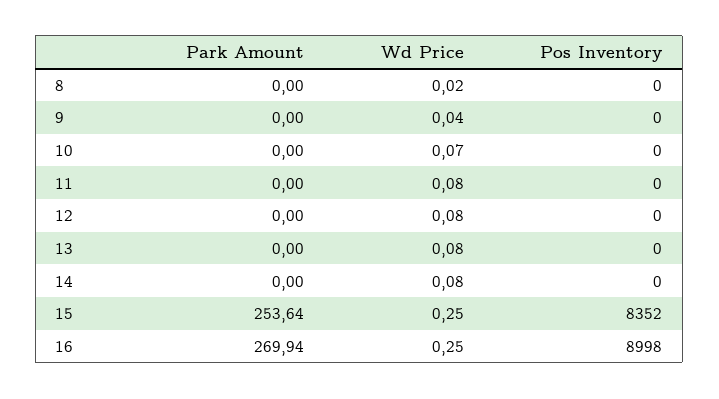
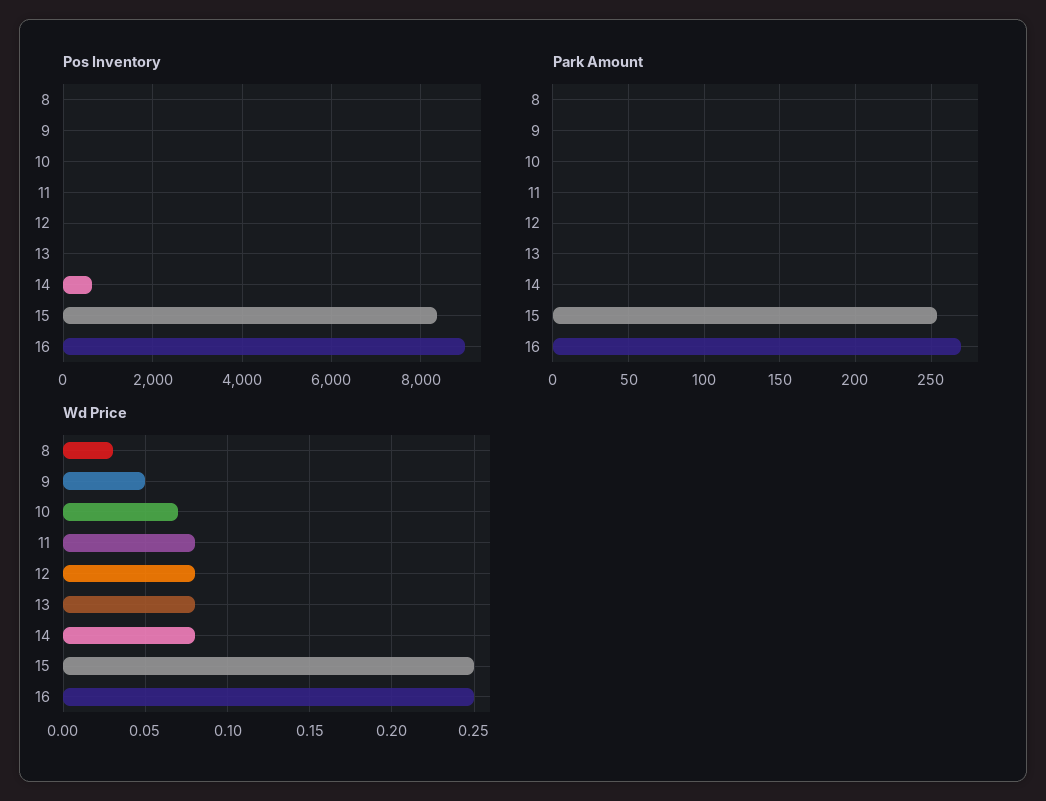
  {
    "Park Amount": {
      "8": 0,
      "9": 0,
      "10": 0,
      "11": 0,
      "12": 0,
      "13": 0,
      "14": 0,
      "15": 253.64,
      "16": 269.94
    },
    "Wd Price": {
-     "8": 0.02,
+     "8": 0.03,
-     "9": 0.04,
+     "9": 0.05,
      "10": 0.07,
      "11": 0.08,
      "12": 0.08,
      "13": 0.08,
      "14": 0.08,
      "15": 0.25,
      "16": 0.25
    },
    "Pos Inventory": {
      "8": 0,
      "9": 0,
      "10": 0,
      "11": 0,
      "12": 0,
      "13": 0,
-     "14": 0,
+     "14": 600,
      "15": 8352,
      "16": 8998
    }
  }

